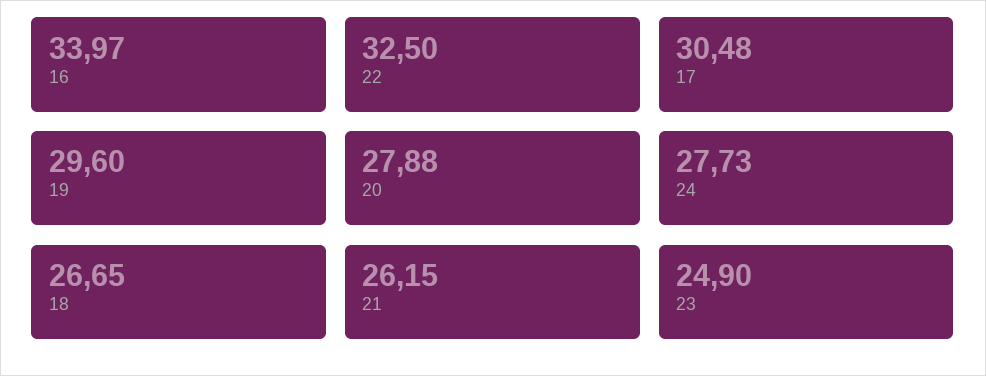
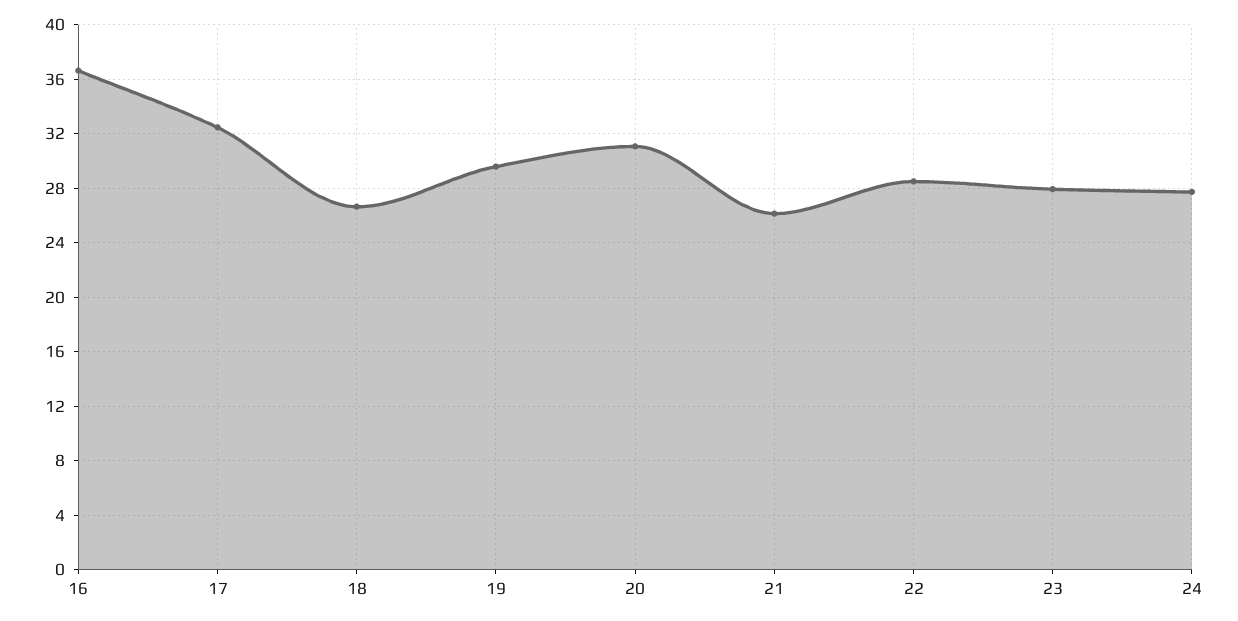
  {
-   "16": 33.97,
+   "16": 36.5,
-   "22": 32.5,
+   "22": 28.5,
-   "17": 30.48,
+   "17": 32.5,
    "19": 29.6,
-   "20": 27.88,
+   "20": 31,
    "24": 27.73,
    "18": 26.65,
    "21": 26.15,
-   "23": 24.9
+   "23": 28
  }

